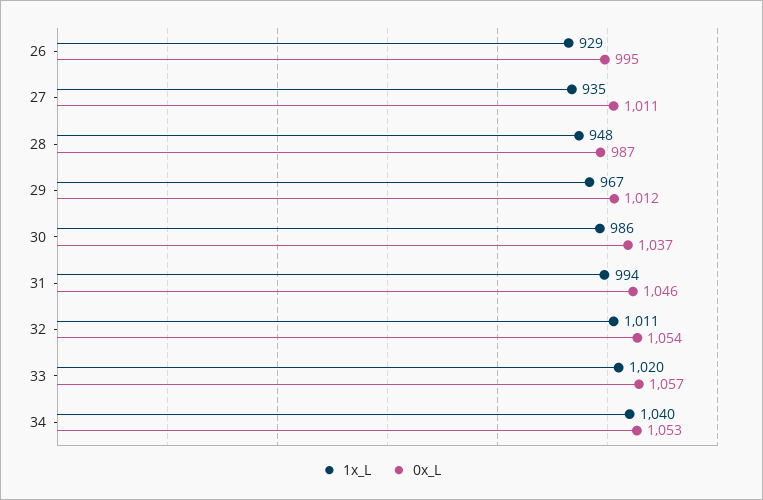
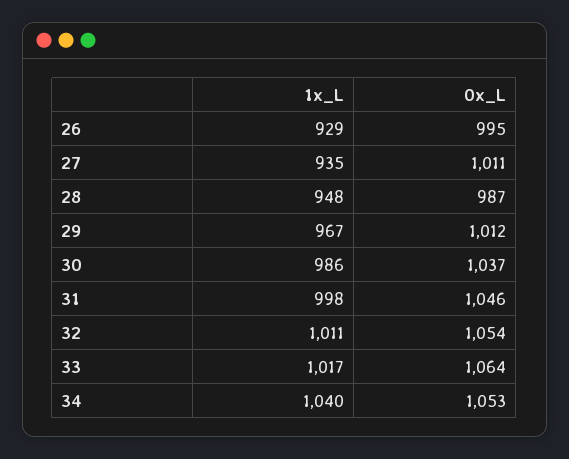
  {
    "1x_L": {
      "26": 929,
      "27": 935,
      "28": 948,
      "29": 967,
      "30": 986,
-     "31": 994,
+     "31": 998,
      "32": 1011,
-     "33": 1020,
+     "33": 1017,
      "34": 1040
    },
    "0x_L": {
      "26": 995,
      "27": 1011,
      "28": 987,
      "29": 1012,
      "30": 1037,
      "31": 1046,
      "32": 1054,
-     "33": 1057,
+     "33": 1064,
      "34": 1053
    }
  }

